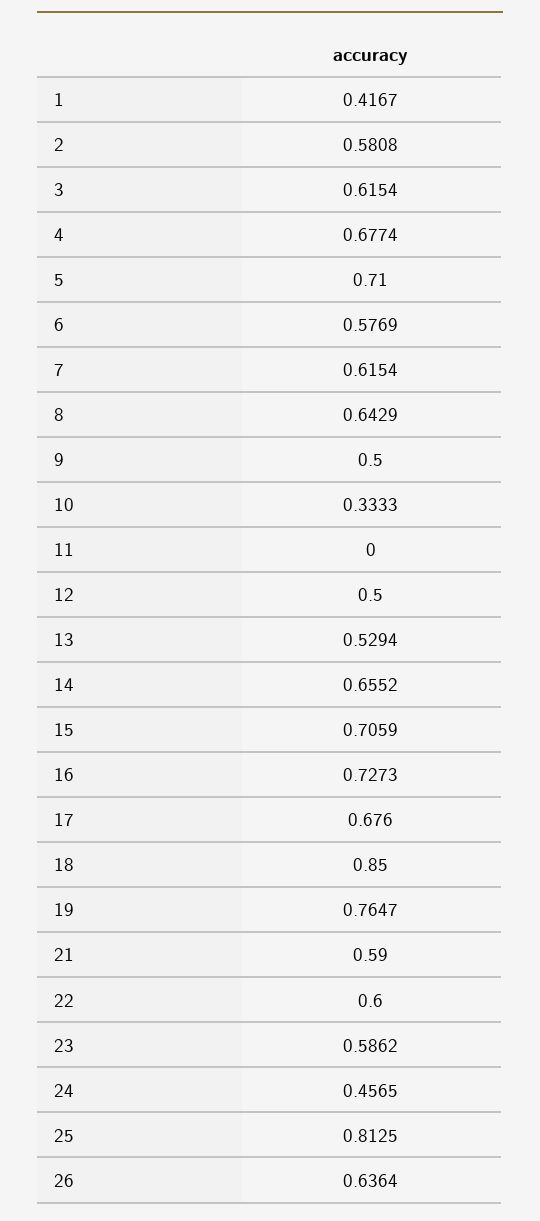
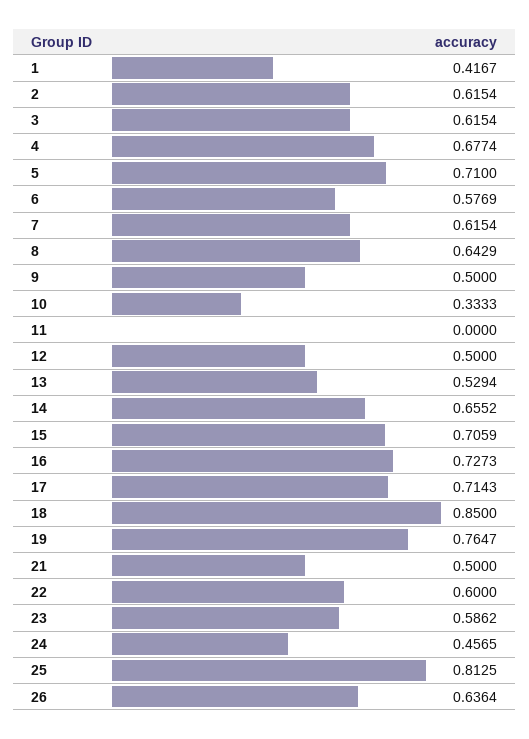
  {
    "1": 0.4167,
-   "2": 0.5808,
+   "2": 0.6154,
    "3": 0.6154,
    "4": 0.6774,
    "5": 0.71,
    "6": 0.5769,
    "7": 0.6154,
    "8": 0.6429,
    "9": 0.5,
    "10": 0.3333,
    "11": 0,
    "12": 0.5,
    "13": 0.5294,
    "14": 0.6552,
    "15": 0.7059,
    "16": 0.7273,
-   "17": 0.676,
+   "17": 0.7143,
    "18": 0.85,
    "19": 0.7647,
-   "21": 0.59,
+   "21": 0.5,
    "22": 0.6,
    "23": 0.5862,
    "24": 0.4565,
    "25": 0.8125,
    "26": 0.6364
  }

